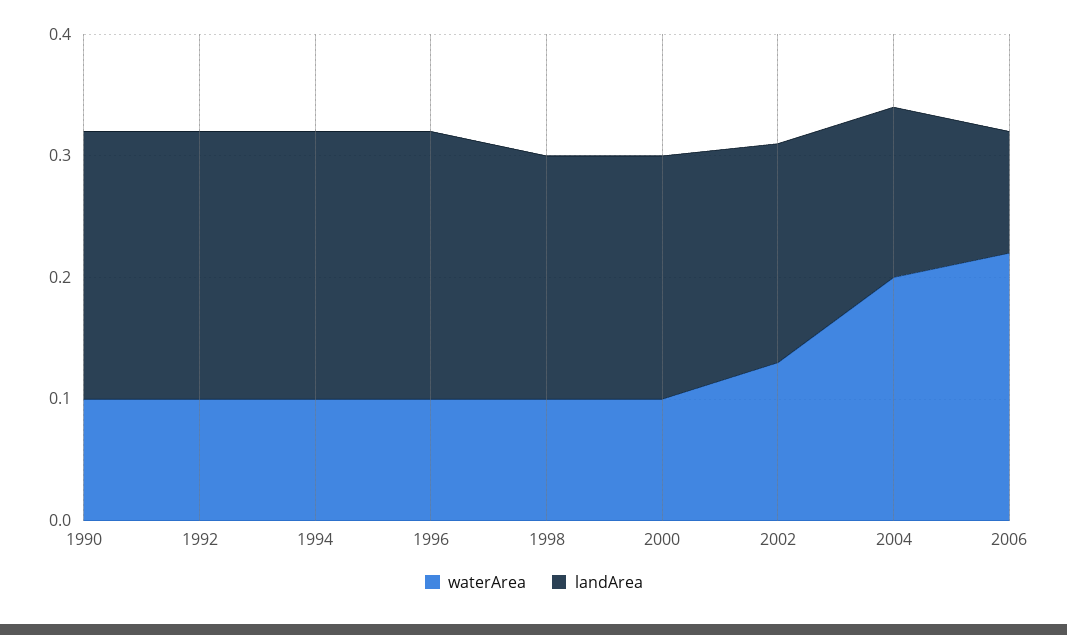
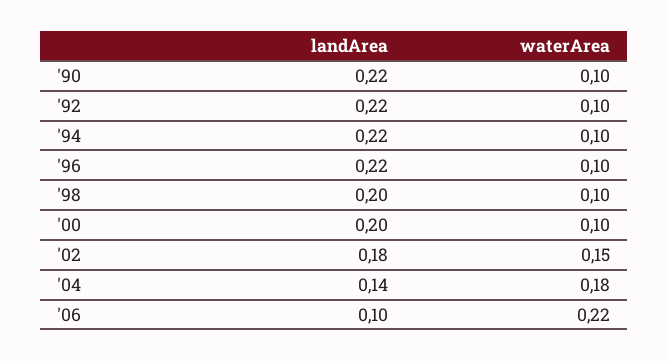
  {
    "waterArea": {
      "1990": 0.1,
      "1992": 0.1,
      "1994": 0.1,
      "1996": 0.1,
      "1998": 0.1,
      "2000": 0.1,
-     "2002": 0.13,
+     "2002": 0.15,
-     "2004": 0.2,
+     "2004": 0.18,
      "2006": 0.22
    },
    "landArea": {
      "1990": 0.22,
      "1992": 0.22,
      "1994": 0.22,
      "1996": 0.22,
      "1998": 0.2,
      "2000": 0.2,
      "2002": 0.18,
      "2004": 0.14,
      "2006": 0.1
    }
  }

